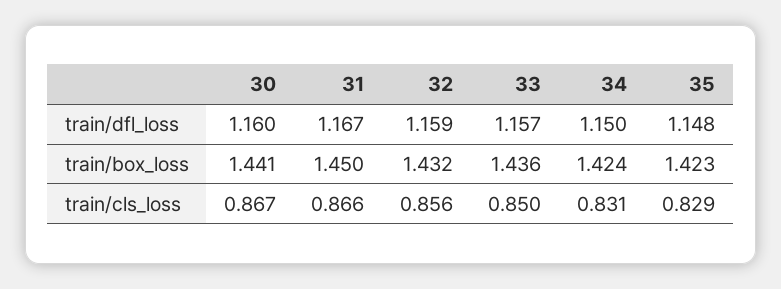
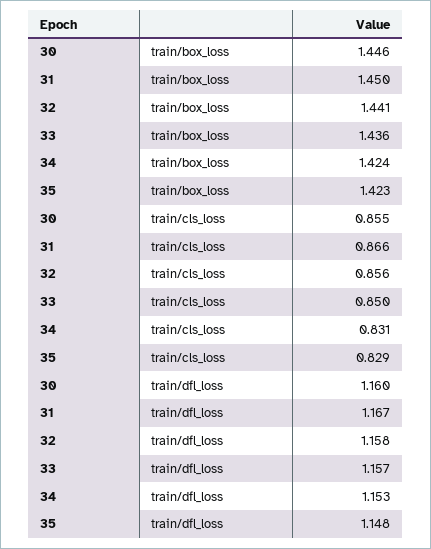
  {
    "30": {
      "train/dfl_loss": 1.16,
-     "train/box_loss": 1.441,
+     "train/box_loss": 1.446,
-     "train/cls_loss": 0.867
+     "train/cls_loss": 0.855
    },
    "31": {
      "train/dfl_loss": 1.167,
      "train/box_loss": 1.45,
      "train/cls_loss": 0.866
    },
    "32": {
-     "train/dfl_loss": 1.159,
+     "train/dfl_loss": 1.158,
-     "train/box_loss": 1.432,
+     "train/box_loss": 1.441,
      "train/cls_loss": 0.856
    },
    "33": {
      "train/dfl_loss": 1.157,
      "train/box_loss": 1.436,
      "train/cls_loss": 0.85
    },
    "34": {
-     "train/dfl_loss": 1.15,
+     "train/dfl_loss": 1.153,
      "train/box_loss": 1.424,
      "train/cls_loss": 0.831
    },
    "35": {
      "train/dfl_loss": 1.148,
      "train/box_loss": 1.423,
      "train/cls_loss": 0.829
    }
  }

